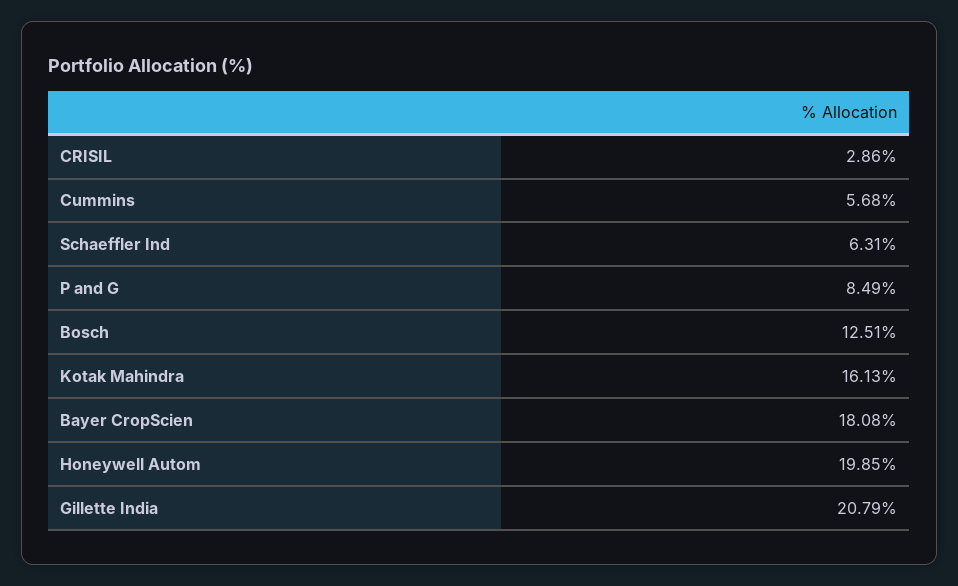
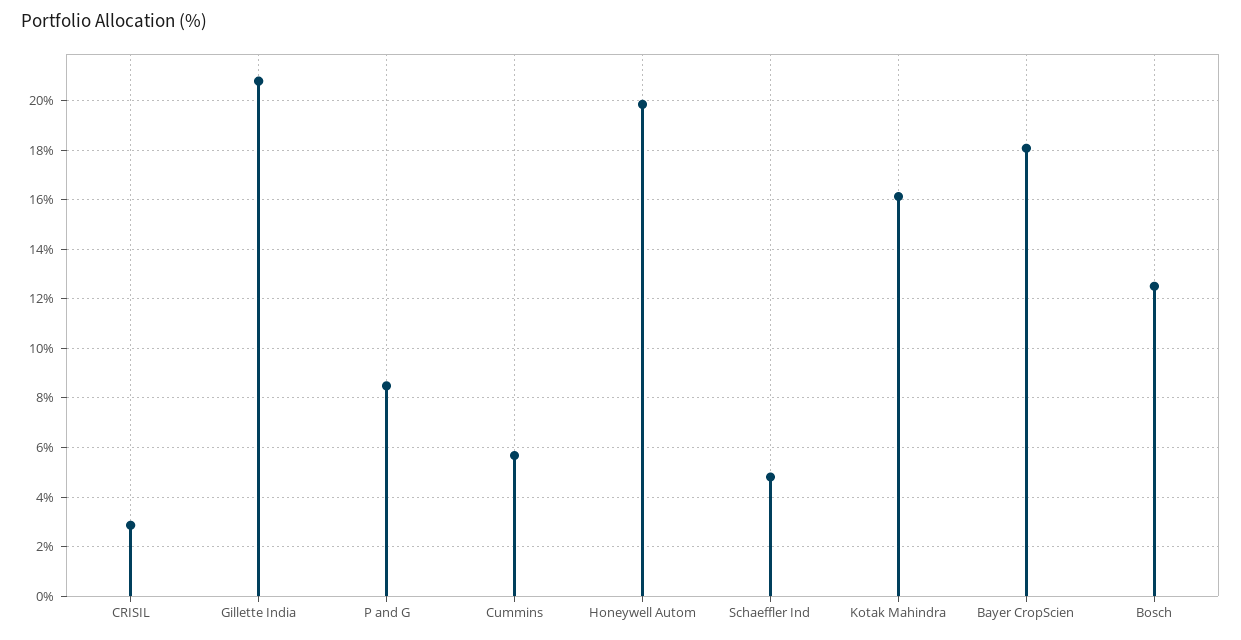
  {
    "CRISIL": 2.86,
    "Cummins": 5.68,
-   "Schaeffler Ind": 6.31,
+   "Schaeffler Ind": 4.75,
    "P and G": 8.49,
    "Bosch": 12.51,
    "Kotak Mahindra": 16.13,
    "Bayer CropScien": 18.08,
    "Honeywell Autom": 19.85,
    "Gillette India": 20.79
  }

